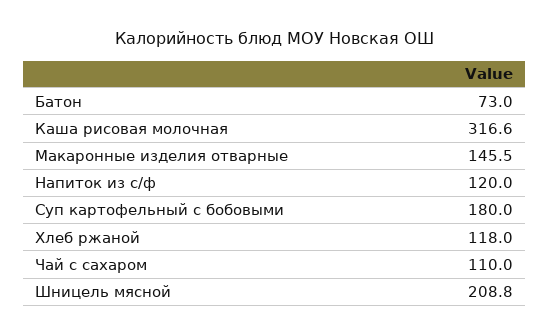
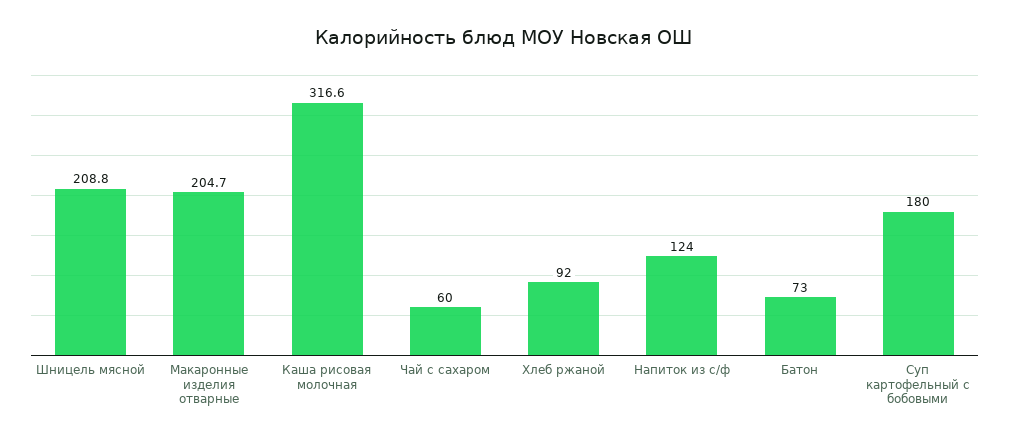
  {
    "Батон": 73,
    "Каша рисовая молочная": 316.6,
-   "Макаронные изделия отварные": 145.5,
+   "Макаронные изделия отварные": 204.7,
-   "Напиток из с/ф": 120,
+   "Напиток из с/ф": 124,
    "Суп картофельный с бобовыми": 180,
-   "Хлеб ржаной": 118,
+   "Хлеб ржаной": 92,
-   "Чай с сахаром": 110,
+   "Чай с сахаром": 60,
    "Шницель мясной": 208.8
  }

